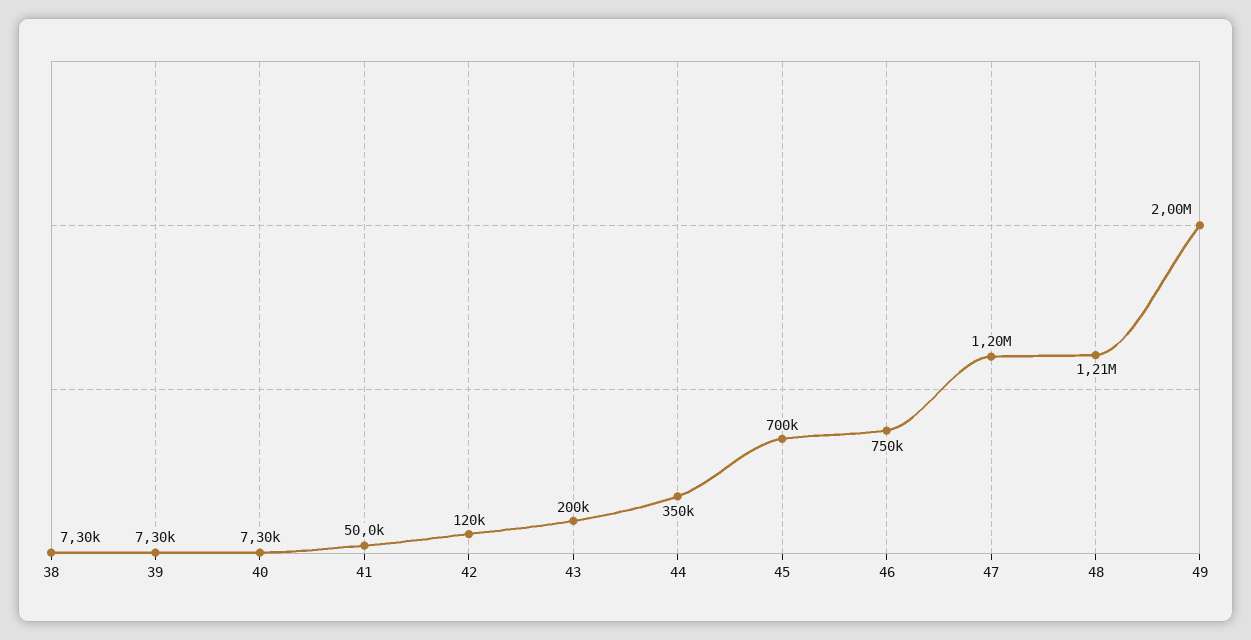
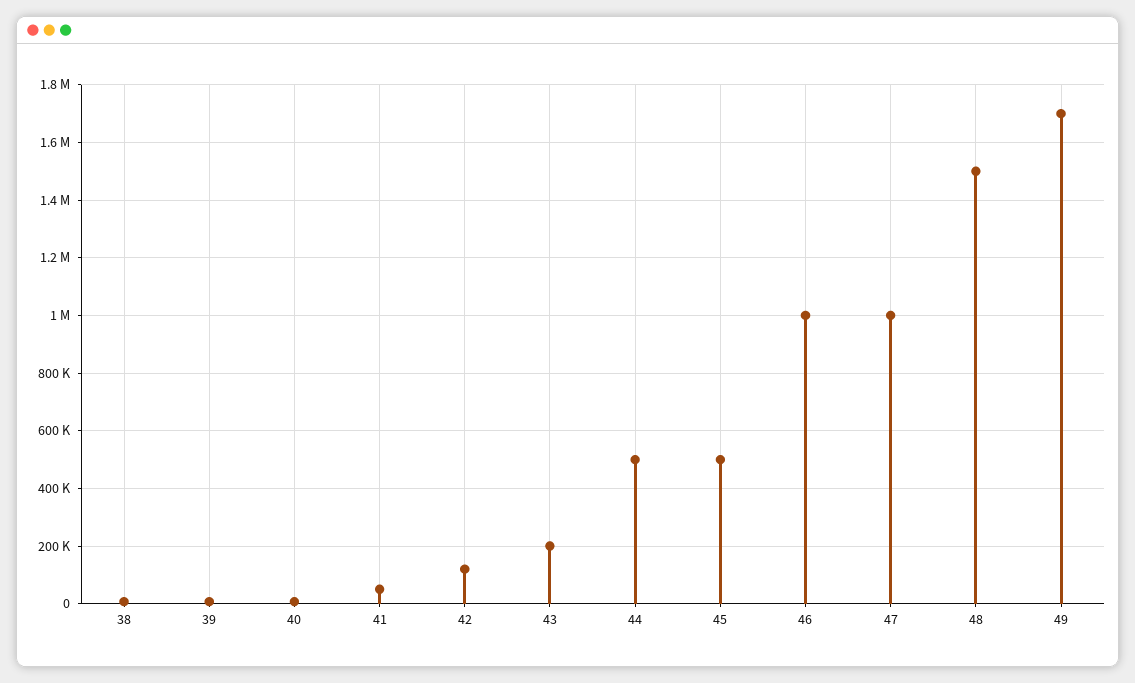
  {
    "38": 7300,
    "39": 7300,
    "40": 7300,
    "41": 50000,
    "42": 120000,
    "43": 200000,
-   "44": 350000,
+   "44": 500000,
-   "45": 700000,
+   "45": 500000,
-   "46": 750000,
+   "46": 1000000,
-   "47": 1200000,
+   "47": 1000000,
-   "48": 1210000,
+   "48": 1500000,
-   "49": 2000000
+   "49": 1700000
  }

